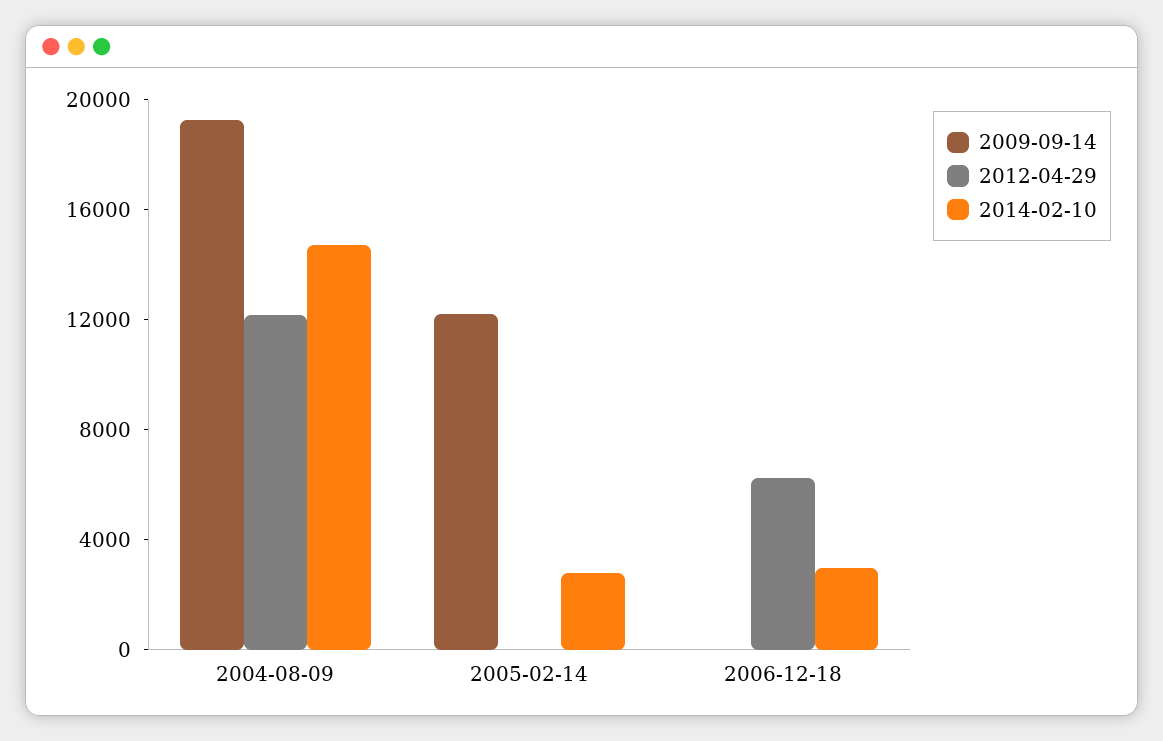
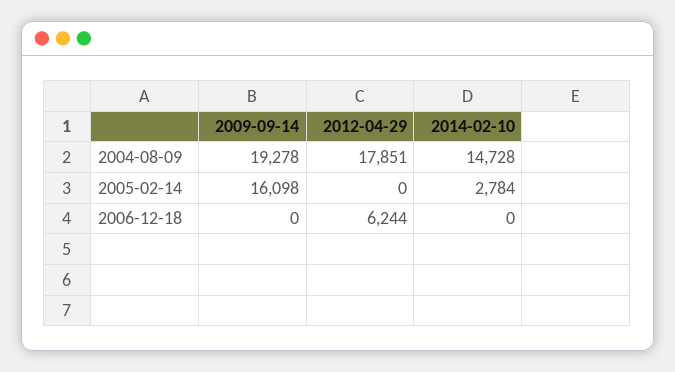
  {
    "2009-09-14": {
      "2004-08-09": 19278,
-     "2005-02-14": 12000,
+     "2005-02-14": 16098,
      "2006-12-18": 0
    },
    "2012-04-29": {
-     "2004-08-09": 12000,
+     "2004-08-09": 17851,
      "2005-02-14": 0,
      "2006-12-18": 6244
    },
    "2014-02-10": {
      "2004-08-09": 14728,
      "2005-02-14": 2784,
-     "2006-12-18": 3000
+     "2006-12-18": 0
    }
  }

